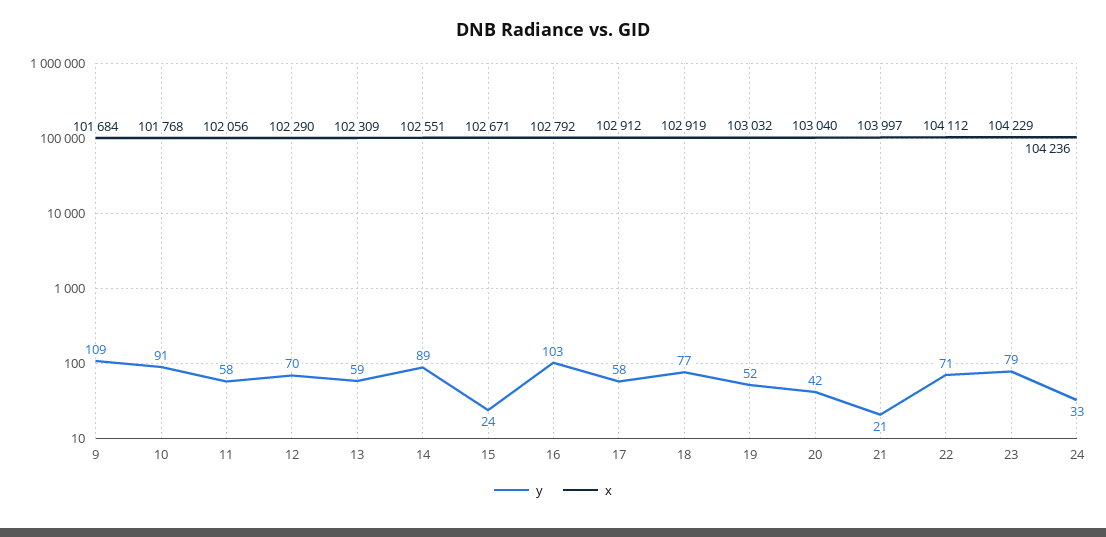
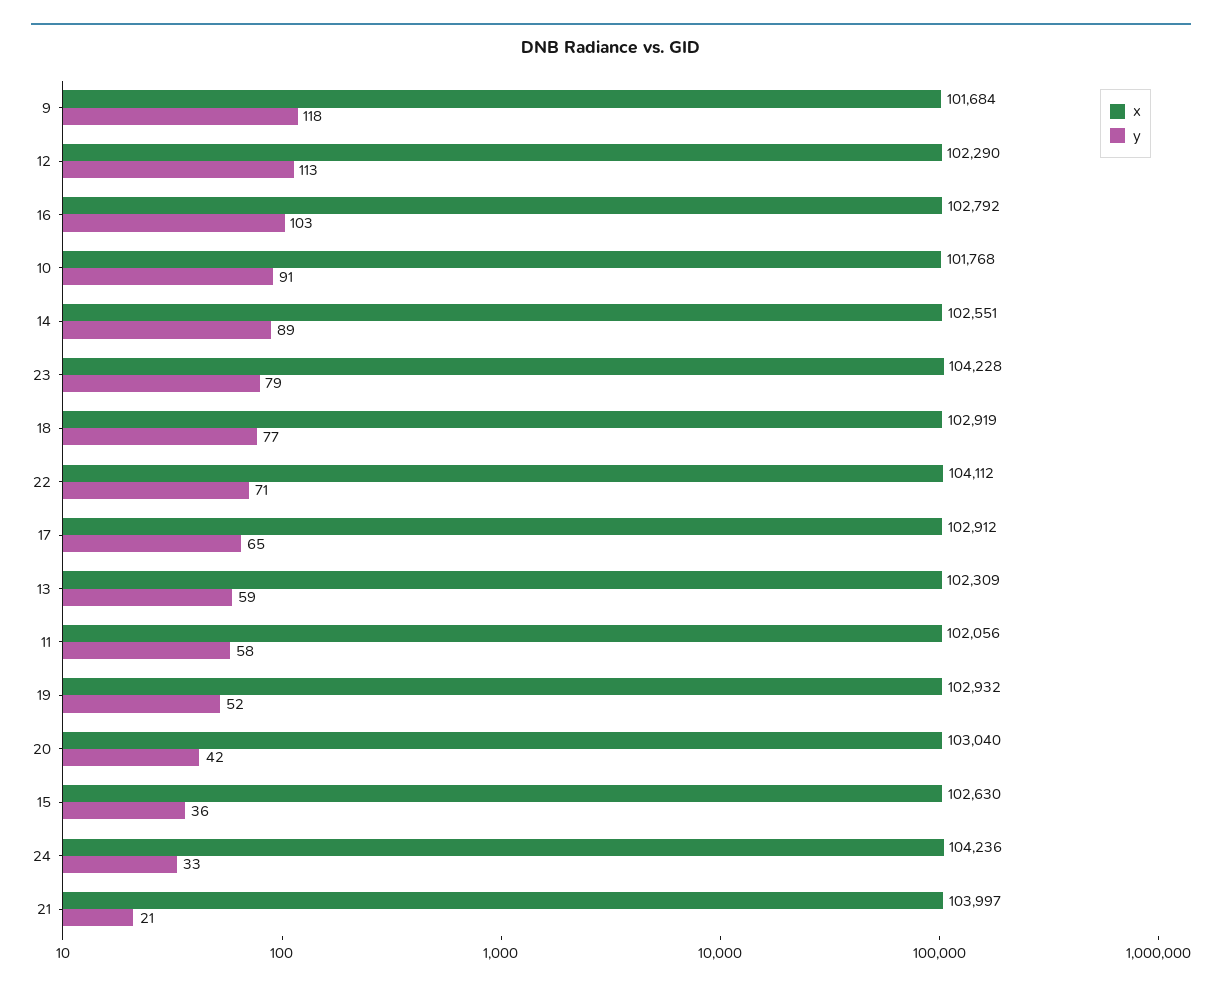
  {
    "y": {
-     "9": 109,
+     "9": 118,
      "10": 91,
      "11": 58,
-     "12": 70,
+     "12": 113,
      "13": 59,
      "14": 89,
-     "15": 24,
+     "15": 36,
      "16": 103,
-     "17": 58,
+     "17": 65,
      "18": 77,
      "19": 52,
      "20": 42,
      "21": 21,
      "22": 71,
      "23": 79,
      "24": 33
    },
    "x": {
      "9": 101684,
      "10": 101768,
      "11": 102056,
      "12": 102290,
      "13": 102309,
      "14": 102551,
-     "15": 102671,
+     "15": 102630,
      "16": 102792,
      "17": 102912,
      "18": 102919,
-     "19": 103032,
+     "19": 102932,
      "20": 103040,
      "21": 103997,
      "22": 104112,
-     "23": 104229,
+     "23": 104228,
      "24": 104236
    }
  }

